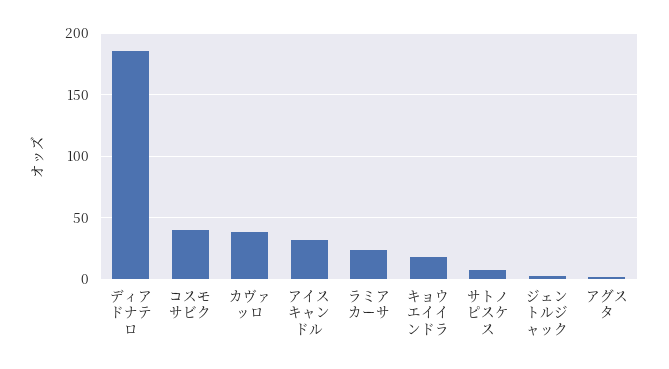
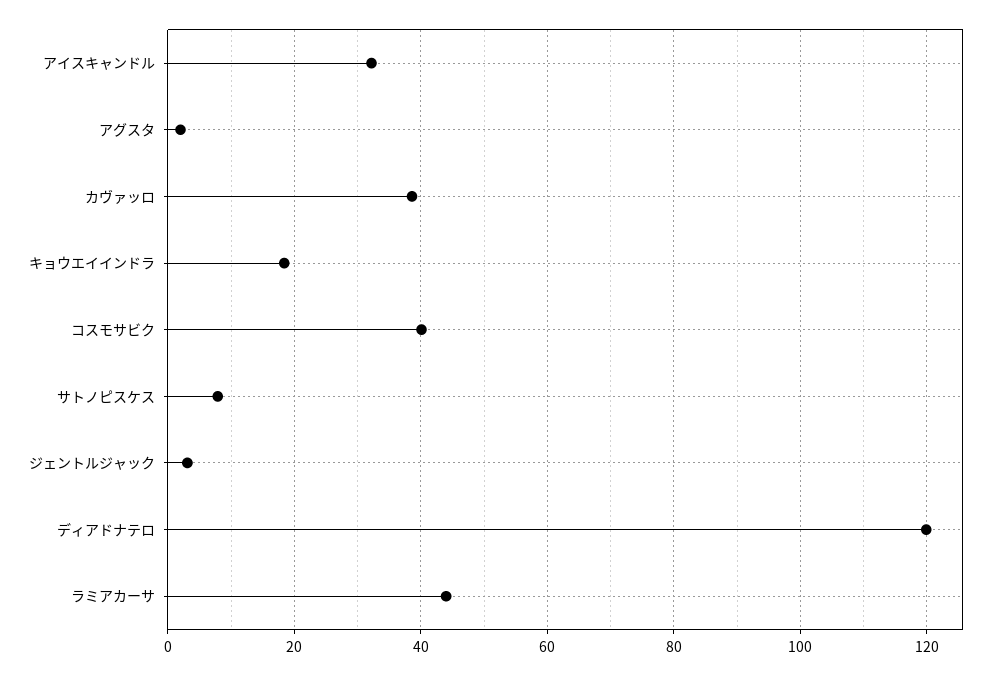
  {
-   "ディアドナテロ": 185,
+   "ディアドナテロ": 120,
    "コスモサビク": 40,
    "カヴァッロ": 38,
    "アイスキャンドル": 32,
-   "ラミアカーサ": 25,
+   "ラミアカーサ": 44,
    "キョウエイインドラ": 18,
    "サトノピスケス": 8,
    "ジェントルジャック": 4,
    "アグスタ": 2
  }

